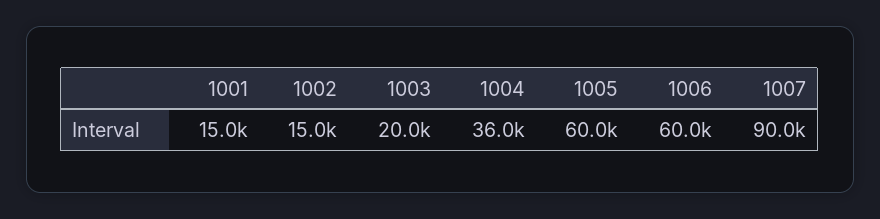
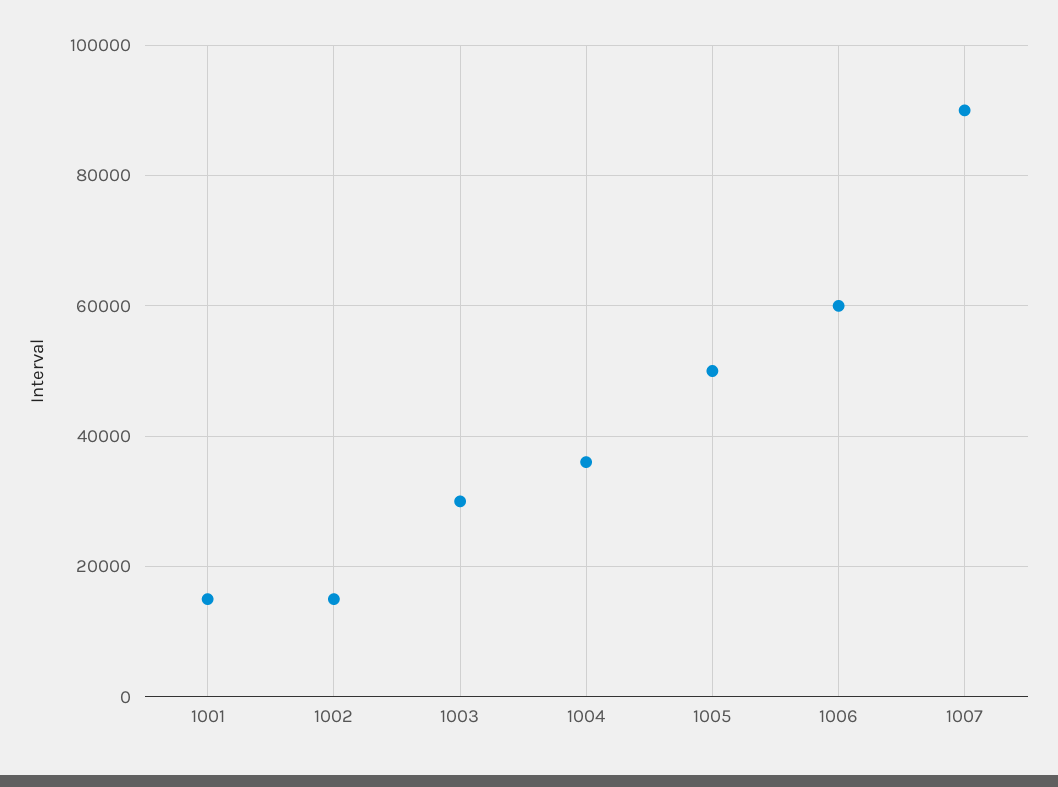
  {
    "1001": 15000,
    "1002": 15000,
-   "1003": 20000,
+   "1003": 30000,
    "1004": 36000,
-   "1005": 60000,
+   "1005": 50000,
    "1006": 60000,
    "1007": 90000
  }

